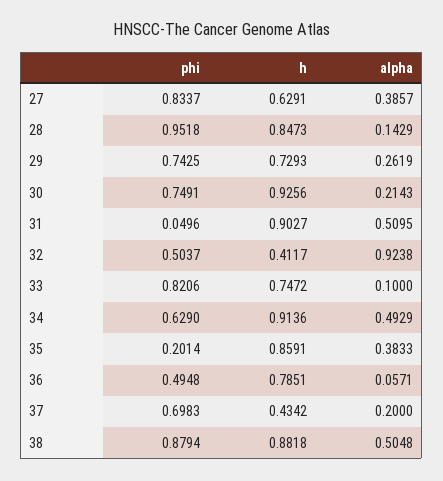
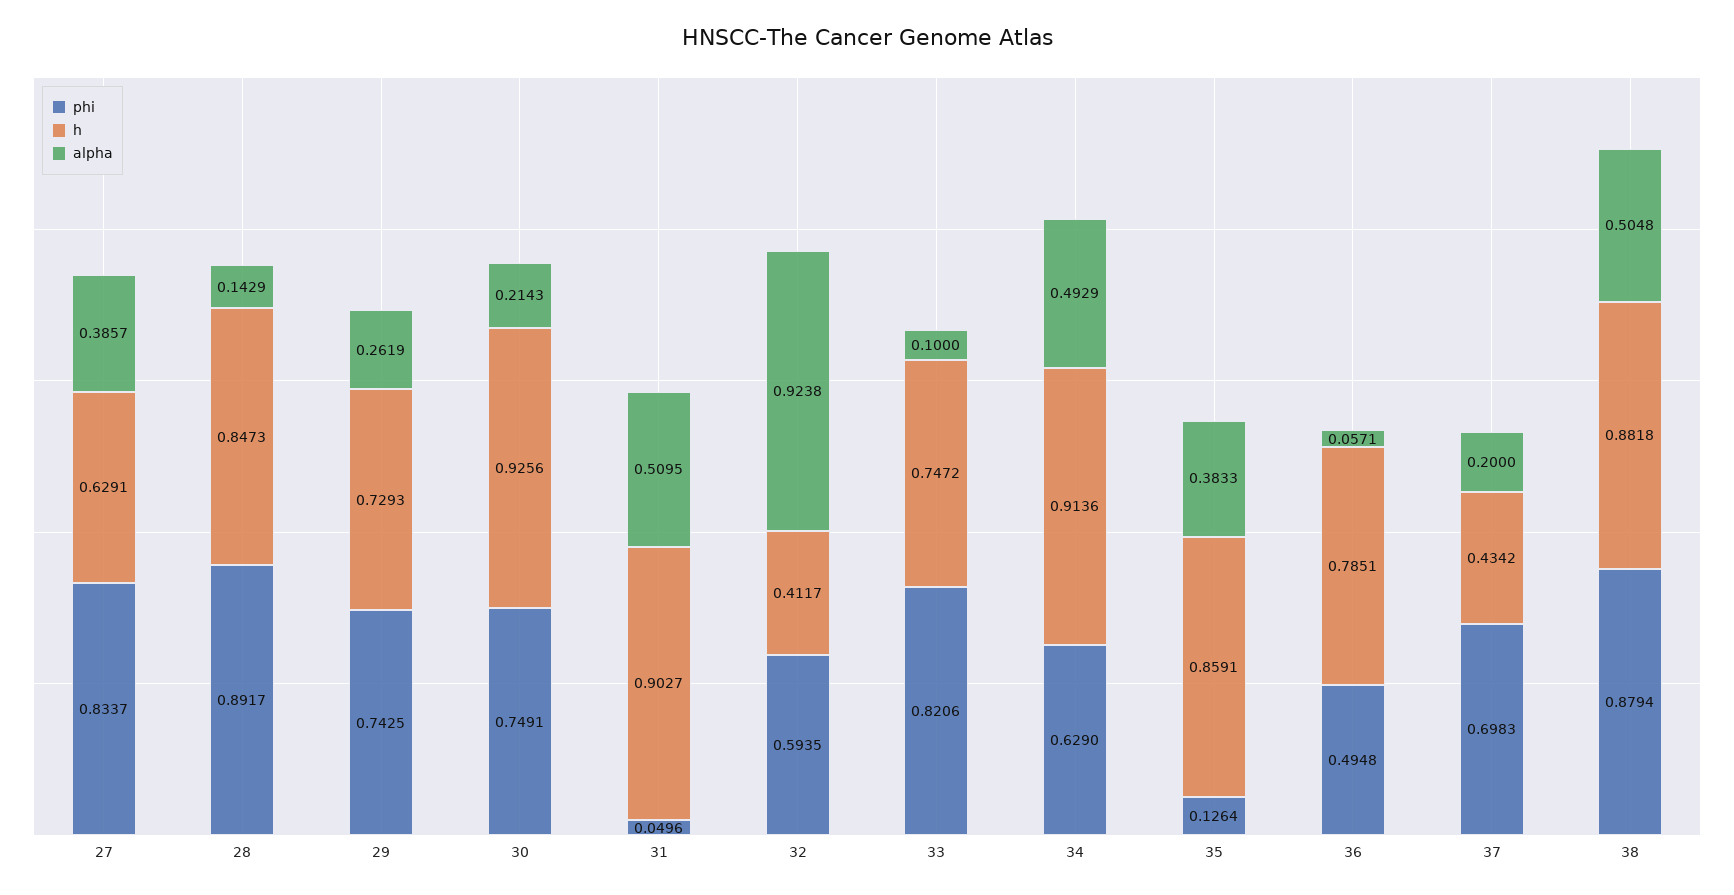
  {
    "phi": {
      "27": 0.8337,
-     "28": 0.9518,
+     "28": 0.8917,
      "29": 0.7425,
      "30": 0.7491,
      "31": 0.0496,
-     "32": 0.5037,
+     "32": 0.5935,
      "33": 0.8206,
      "34": 0.629,
-     "35": 0.2014,
+     "35": 0.1264,
      "36": 0.4948,
      "37": 0.6983,
      "38": 0.8794
    },
    "h": {
      "27": 0.6291,
      "28": 0.8473,
      "29": 0.7293,
      "30": 0.9256,
      "31": 0.9027,
      "32": 0.4117,
      "33": 0.7472,
      "34": 0.9136,
      "35": 0.8591,
      "36": 0.7851,
      "37": 0.4342,
      "38": 0.8818
    },
    "alpha": {
      "27": 0.3857,
      "28": 0.1429,
      "29": 0.2619,
      "30": 0.2143,
      "31": 0.5095,
      "32": 0.9238,
      "33": 0.1,
      "34": 0.4929,
      "35": 0.3833,
      "36": 0.0571,
      "37": 0.2,
      "38": 0.5048
    }
  }

